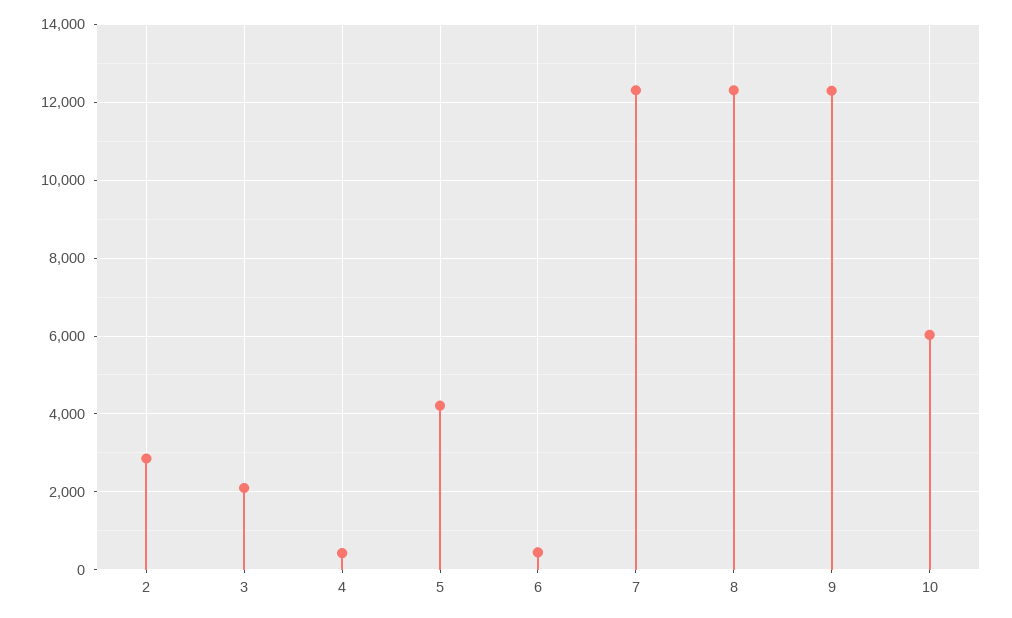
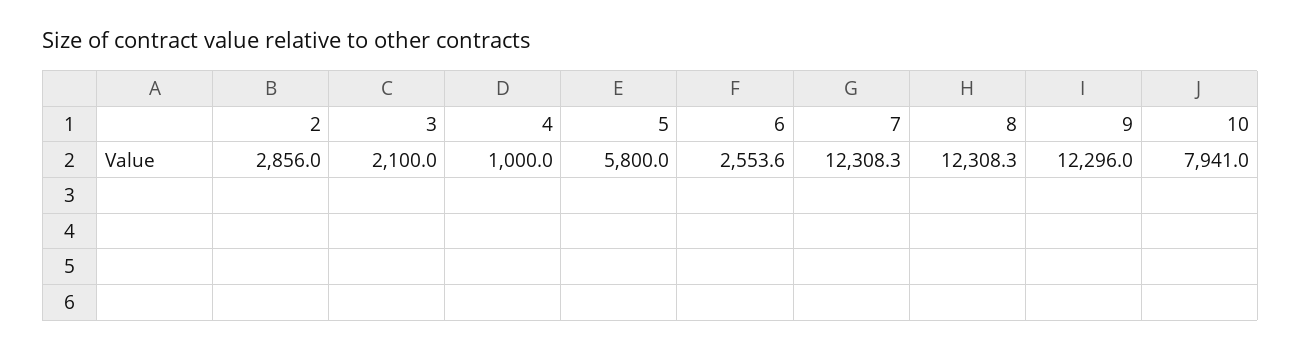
  {
    "2": 2856,
    "3": 2100,
-   "4": 400,
+   "4": 1000,
-   "5": 4200,
+   "5": 5800,
-   "6": 400,
+   "6": 2553.6,
    "7": 12308.3,
    "8": 12308.3,
    "9": 12296,
-   "10": 6000
+   "10": 7941
  }

